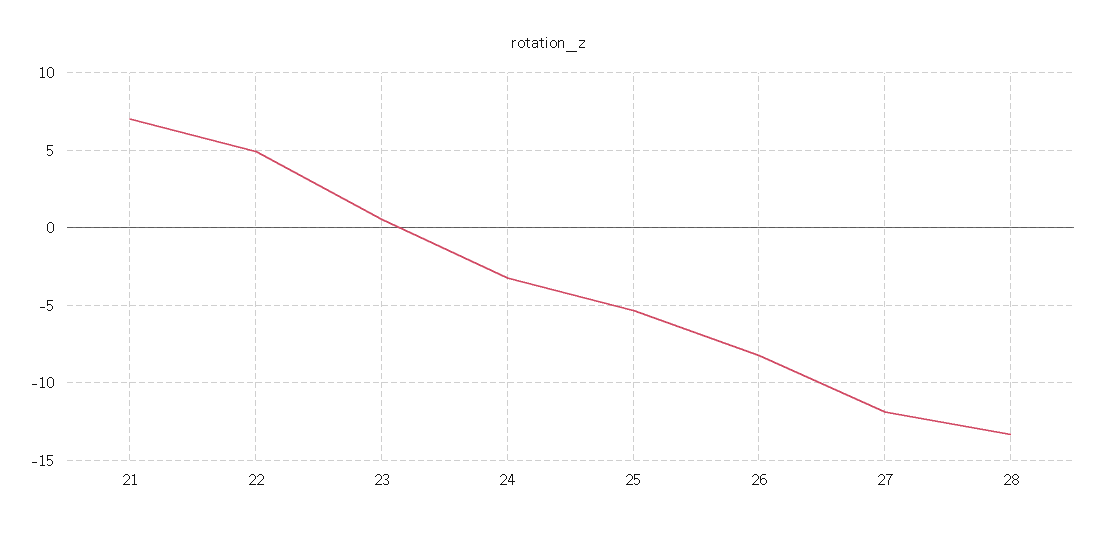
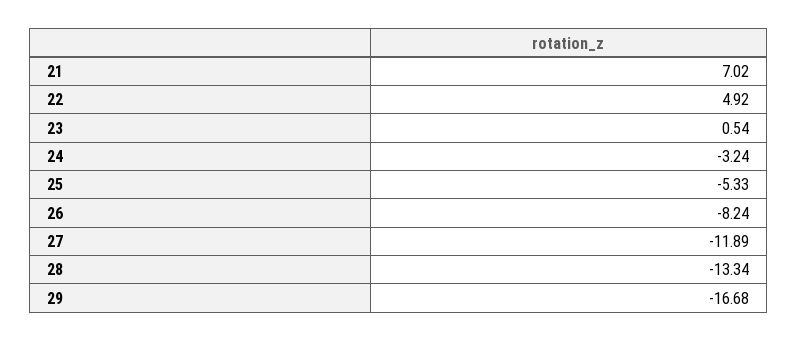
  {
    "21": 7.02,
    "22": 4.92,
    "23": 0.54,
    "24": -3.24,
    "25": -5.33,
    "26": -8.24,
    "27": -11.89,
-   "28": -13.34
+   "28": -13.34,
+   "29": -16.68
  }

